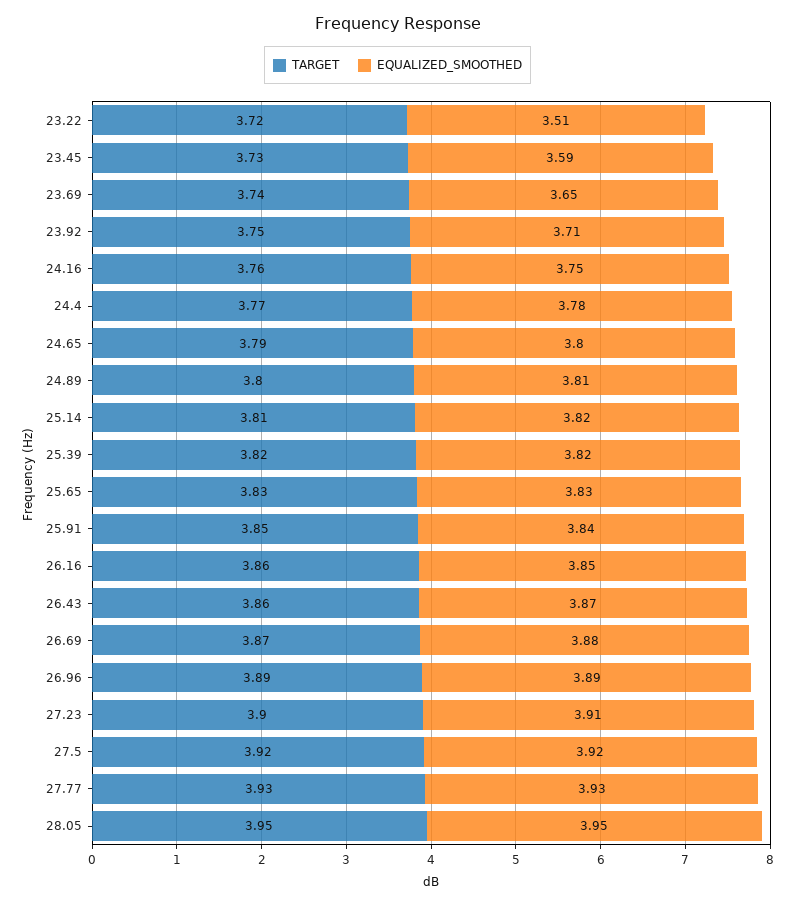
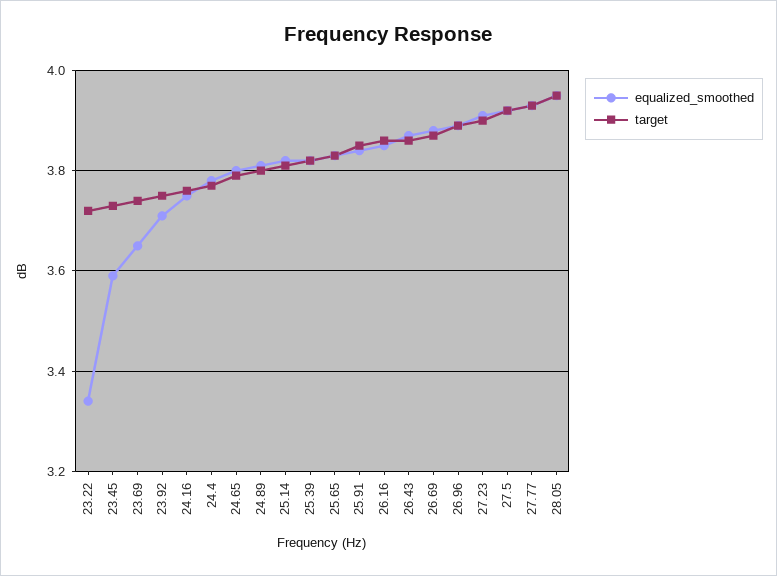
  {
    "TARGET": {
      "23.22": 3.72,
      "23.45": 3.73,
      "23.69": 3.74,
      "23.92": 3.75,
      "24.16": 3.76,
      "24.4": 3.77,
      "24.65": 3.79,
      "24.89": 3.8,
      "25.14": 3.81,
      "25.39": 3.82,
      "25.65": 3.83,
      "25.91": 3.85,
      "26.16": 3.86,
      "26.43": 3.86,
      "26.69": 3.87,
      "26.96": 3.89,
      "27.23": 3.9,
      "27.5": 3.92,
      "27.77": 3.93,
      "28.05": 3.95
    },
    "EQUALIZED_SMOOTHED": {
-     "23.22": 3.51,
+     "23.22": 3.35,
      "23.45": 3.59,
      "23.69": 3.65,
      "23.92": 3.71,
      "24.16": 3.75,
      "24.4": 3.78,
      "24.65": 3.8,
      "24.89": 3.81,
      "25.14": 3.82,
      "25.39": 3.82,
      "25.65": 3.83,
      "25.91": 3.84,
      "26.16": 3.85,
      "26.43": 3.87,
      "26.69": 3.88,
      "26.96": 3.89,
      "27.23": 3.91,
      "27.5": 3.92,
      "27.77": 3.93,
      "28.05": 3.95
    }
  }

